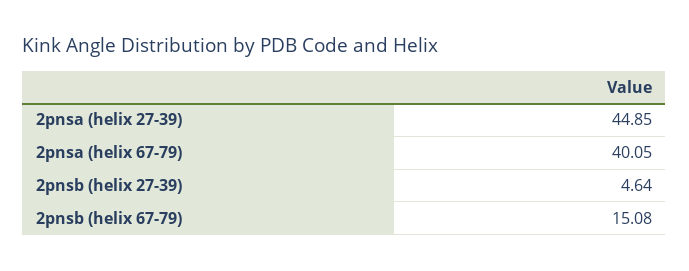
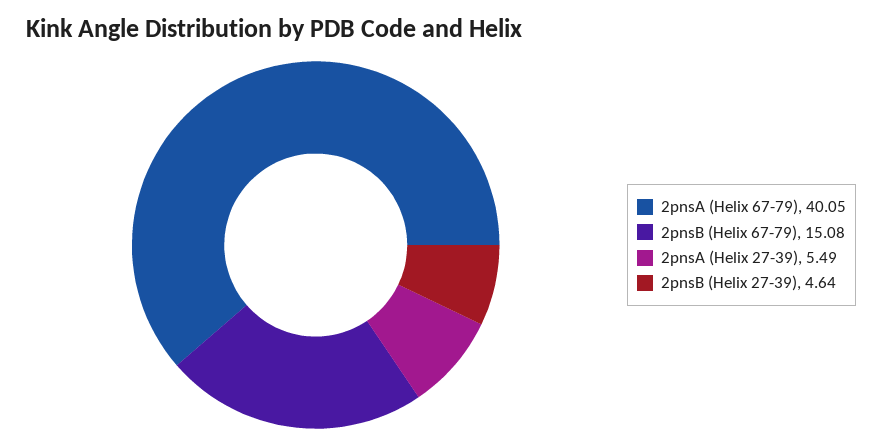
  {
-   "2pnsa (helix 27-39)": 44.85,
+   "2pnsa (helix 27-39)": 5.49,
    "2pnsa (helix 67-79)": 40.05,
    "2pnsb (helix 27-39)": 4.64,
    "2pnsb (helix 67-79)": 15.08
  }

